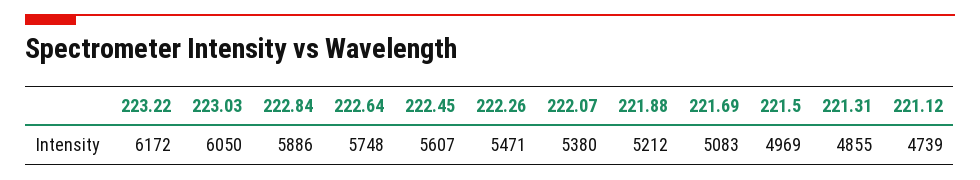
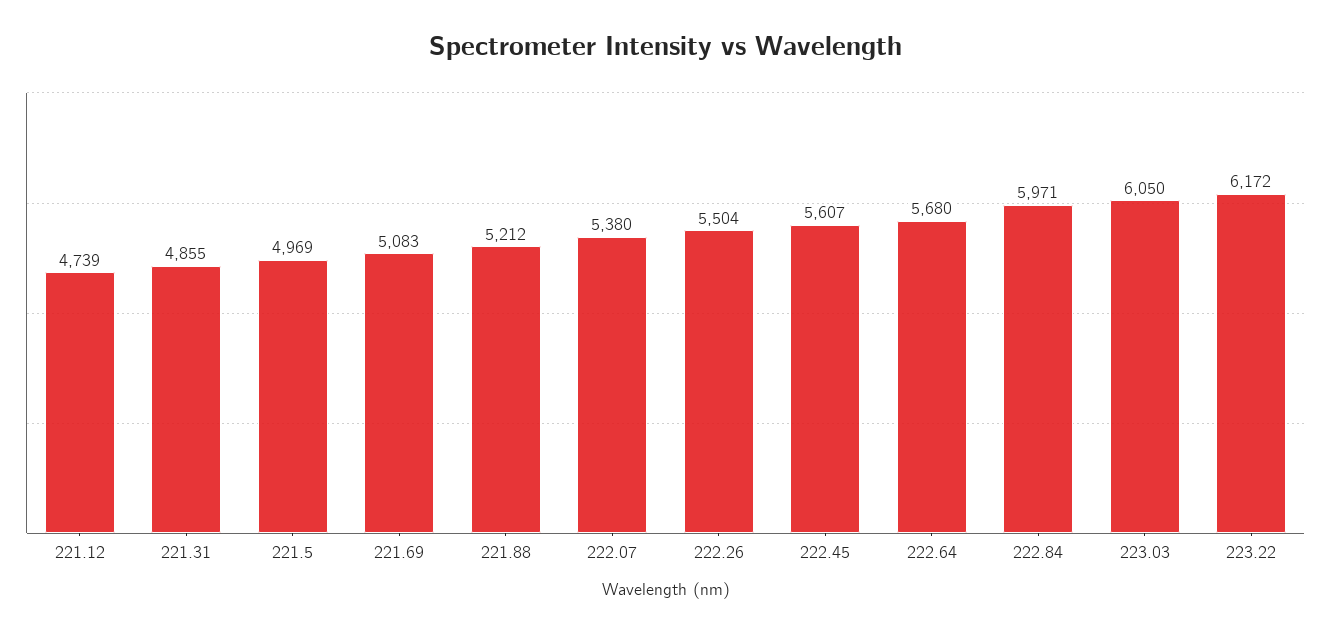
  {
    "223.22": 6172,
    "223.03": 6050,
-   "222.84": 5886,
+   "222.84": 5971,
-   "222.64": 5748,
+   "222.64": 5680,
    "222.45": 5607,
-   "222.26": 5471,
+   "222.26": 5504,
    "222.07": 5380,
    "221.88": 5212,
    "221.69": 5083,
    "221.5": 4969,
    "221.31": 4855,
    "221.12": 4739
  }

